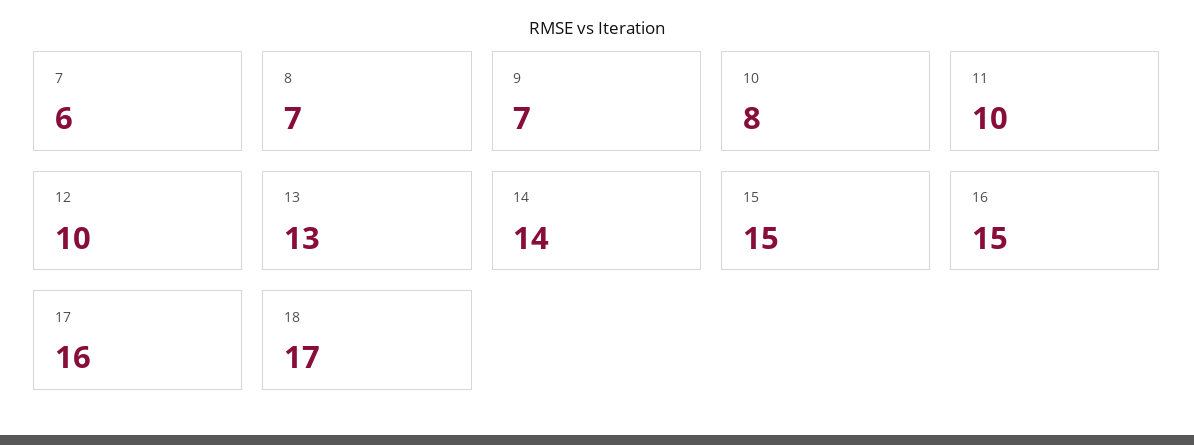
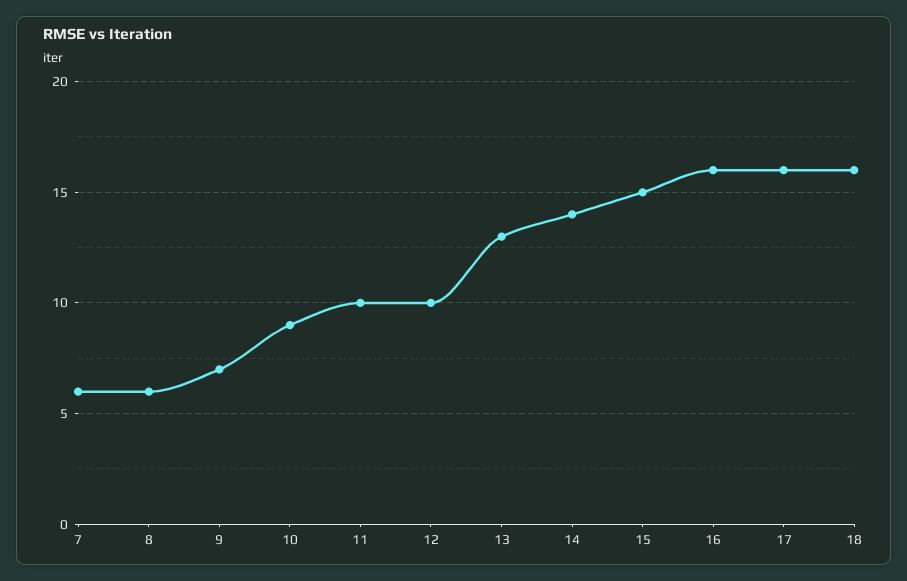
  {
    "7": 6,
-   "8": 7,
+   "8": 6,
    "9": 7,
-   "10": 8,
+   "10": 9,
    "11": 10,
    "12": 10,
    "13": 13,
    "14": 14,
    "15": 15,
-   "16": 15,
+   "16": 16,
    "17": 16,
-   "18": 17
+   "18": 16
  }

